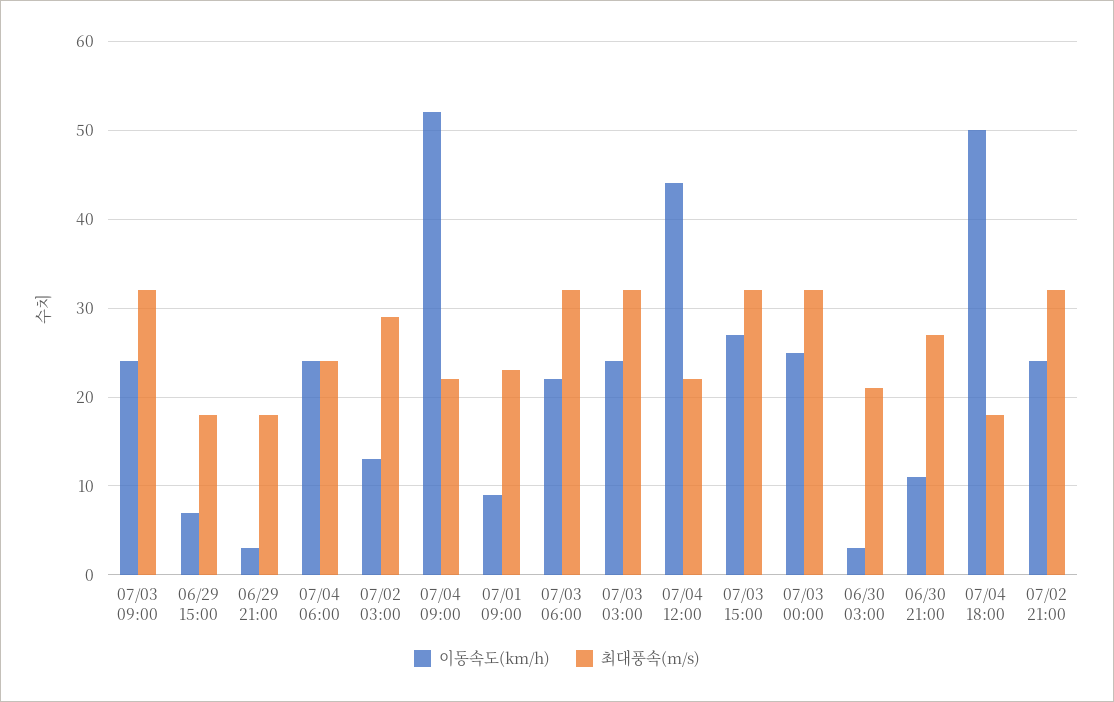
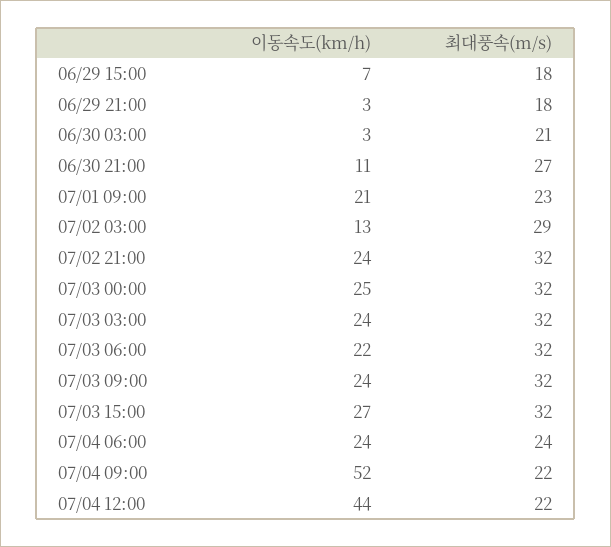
  {
    "이동속도(km/h)": {
      "07/03 09:00": 24,
      "06/29 15:00": 7,
      "06/29 21:00": 3,
      "07/04 06:00": 24,
      "07/02 03:00": 13,
      "07/04 09:00": 52,
-     "07/01 09:00": 9,
+     "07/01 09:00": 21,
      "07/03 06:00": 22,
      "07/03 03:00": 24,
      "07/04 12:00": 44,
      "07/03 15:00": 27,
      "07/03 00:00": 25,
      "06/30 03:00": 3,
      "06/30 21:00": 11,
-     "07/04 18:00": 50,
      "07/02 21:00": 24
    },
    "최대풍속(m/s)": {
      "07/03 09:00": 32,
      "06/29 15:00": 18,
      "06/29 21:00": 18,
      "07/04 06:00": 24,
      "07/02 03:00": 29,
      "07/04 09:00": 22,
      "07/01 09:00": 23,
      "07/03 06:00": 32,
      "07/03 03:00": 32,
      "07/04 12:00": 22,
      "07/03 15:00": 32,
      "07/03 00:00": 32,
      "06/30 03:00": 21,
      "06/30 21:00": 27,
-     "07/04 18:00": 18,
      "07/02 21:00": 32
    }
  }

